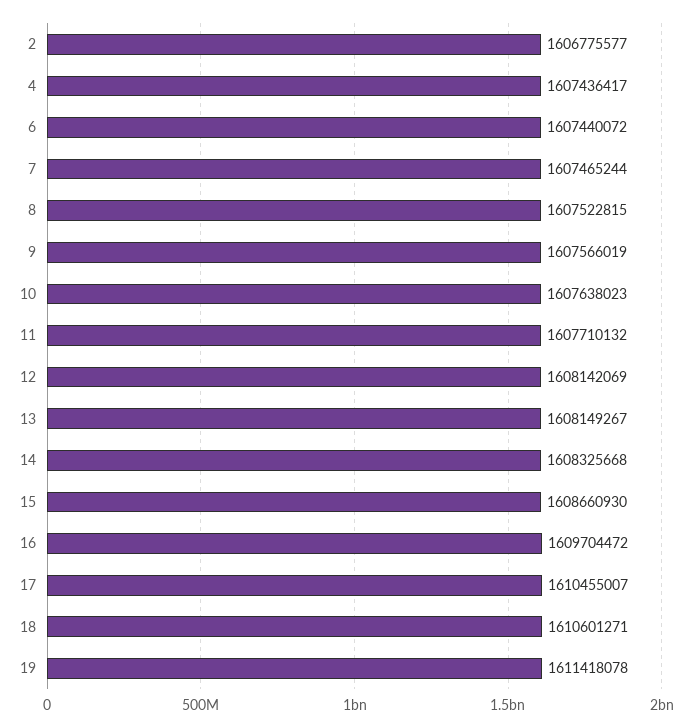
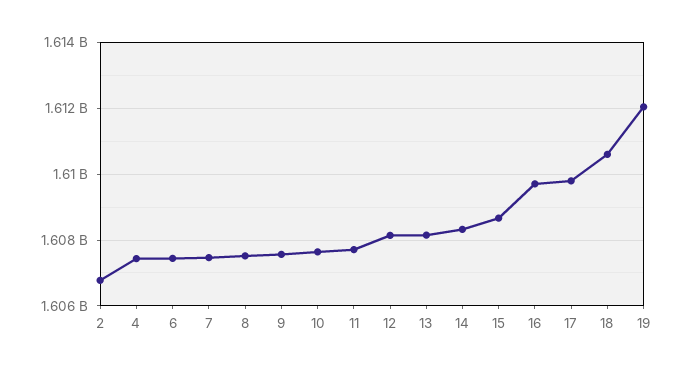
  {
    "2": 1606775577,
    "4": 1607436417,
    "6": 1607440072,
    "7": 1607465244,
    "8": 1607522815,
    "9": 1607566019,
    "10": 1607638023,
    "11": 1607710132,
    "12": 1608142069,
    "13": 1608149267,
    "14": 1608325668,
    "15": 1608660930,
    "16": 1609704472,
-   "17": 1610455007,
+   "17": 1609800000,
    "18": 1610601271,
-   "19": 1611418078
+   "19": 1612000000
  }

